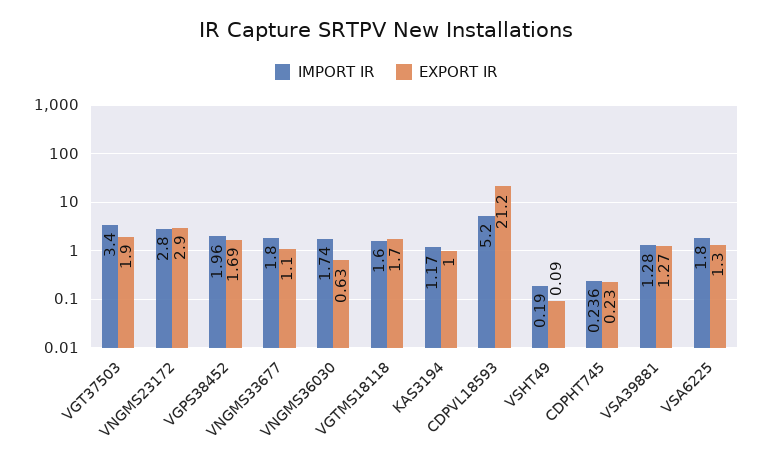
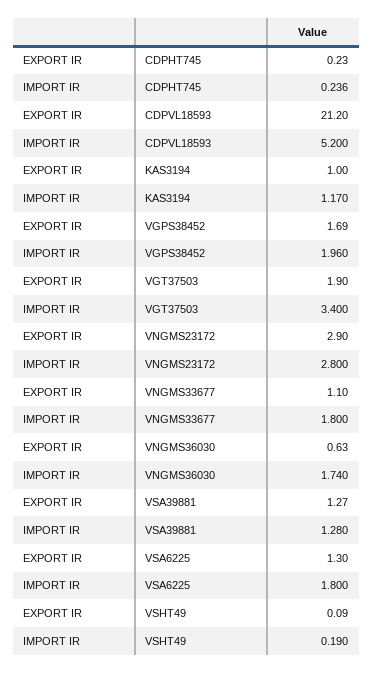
  {
    "IMPORT IR": {
      "VGT37503": 3.4,
      "VNGMS23172": 2.8,
      "VGPS38452": 1.96,
      "VNGMS33677": 1.8,
      "VNGMS36030": 1.74,
-     "VGTMS18118": 1.6,
      "KAS3194": 1.17,
      "CDPVL18593": 5.2,
      "VSHT49": 0.19,
      "CDPHT745": 0.236,
      "VSA39881": 1.28,
      "VSA6225": 1.8
    },
    "EXPORT IR": {
      "VGT37503": 1.9,
      "VNGMS23172": 2.9,
      "VGPS38452": 1.69,
      "VNGMS33677": 1.1,
      "VNGMS36030": 0.63,
-     "VGTMS18118": 1.7,
      "KAS3194": 1,
      "CDPVL18593": 21.2,
      "VSHT49": 0.09,
      "CDPHT745": 0.23,
      "VSA39881": 1.27,
      "VSA6225": 1.3
    }
  }

